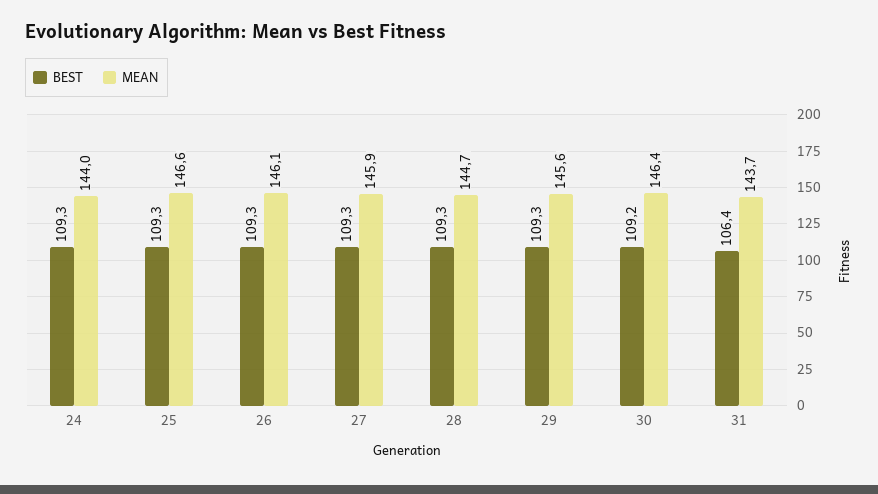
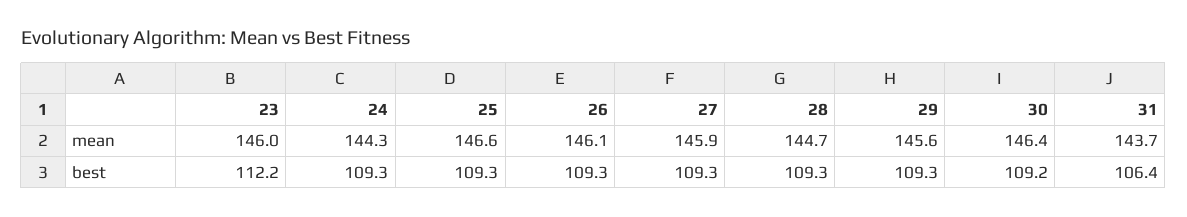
  {
    "BEST": {
      "24": 109.3,
      "25": 109.3,
      "26": 109.3,
      "27": 109.3,
      "28": 109.3,
      "29": 109.3,
      "30": 109.2,
-     "31": 106.4
+     "31": 106.4,
+     "23": 112.2
    },
    "MEAN": {
-     "24": 144,
+     "24": 144.3,
      "25": 146.6,
      "26": 146.1,
      "27": 145.9,
      "28": 144.7,
      "29": 145.6,
      "30": 146.4,
-     "31": 143.7
+     "31": 143.7,
+     "23": 146
    }
  }

